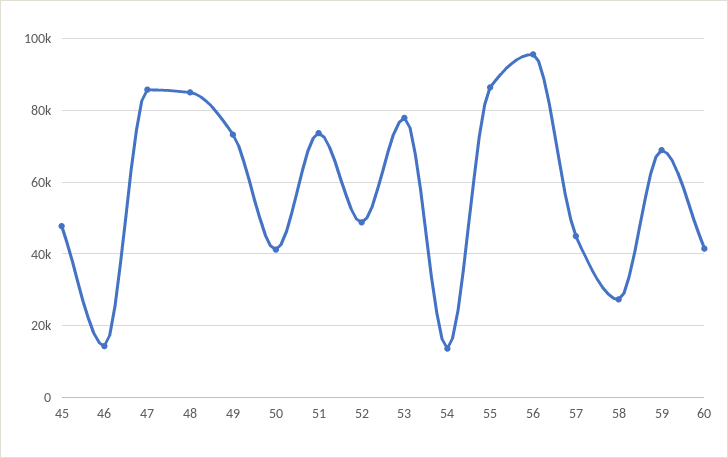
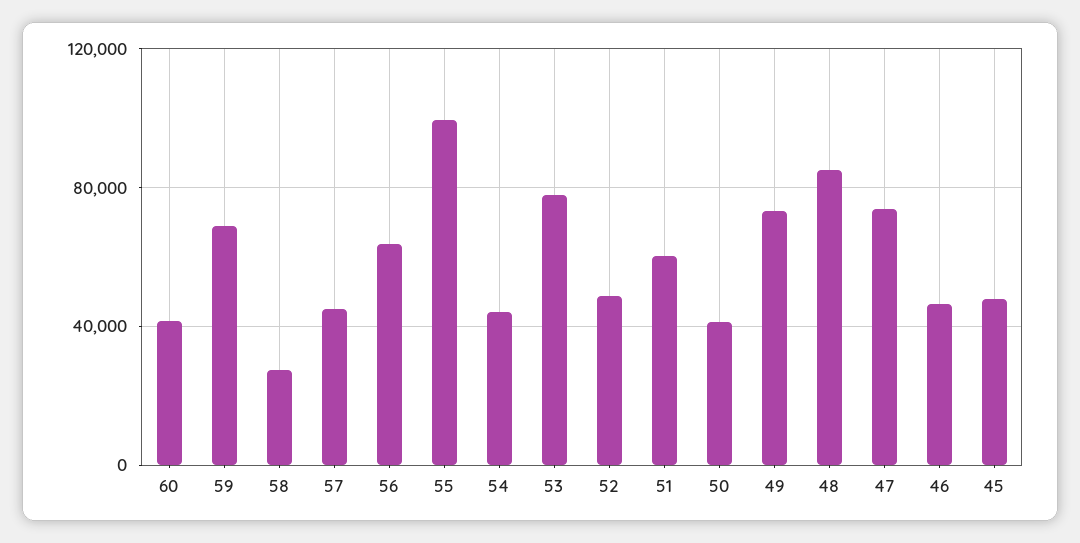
  {
    "45": 48000,
-   "46": 14000,
+   "46": 45000,
-   "47": 86000,
+   "47": 75000,
    "48": 84000,
    "49": 74000,
    "50": 42000,
-   "51": 74000,
+   "51": 60000,
    "52": 48000,
    "53": 78000,
-   "54": 14000,
+   "54": 45000,
-   "55": 86000,
+   "55": 100000,
-   "56": 96000,
+   "56": 65000,
    "57": 44000,
    "58": 28000,
    "59": 68000,
    "60": 42000
  }

